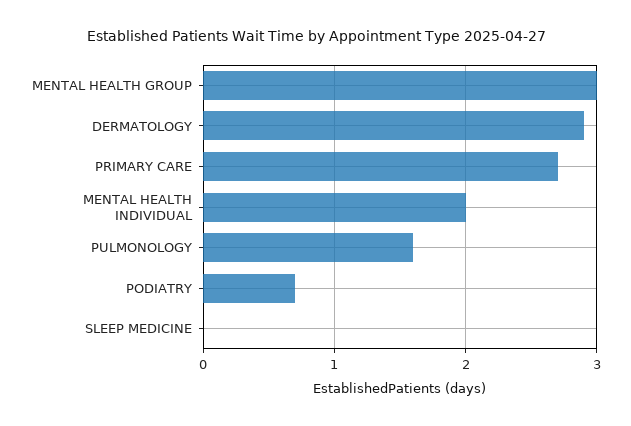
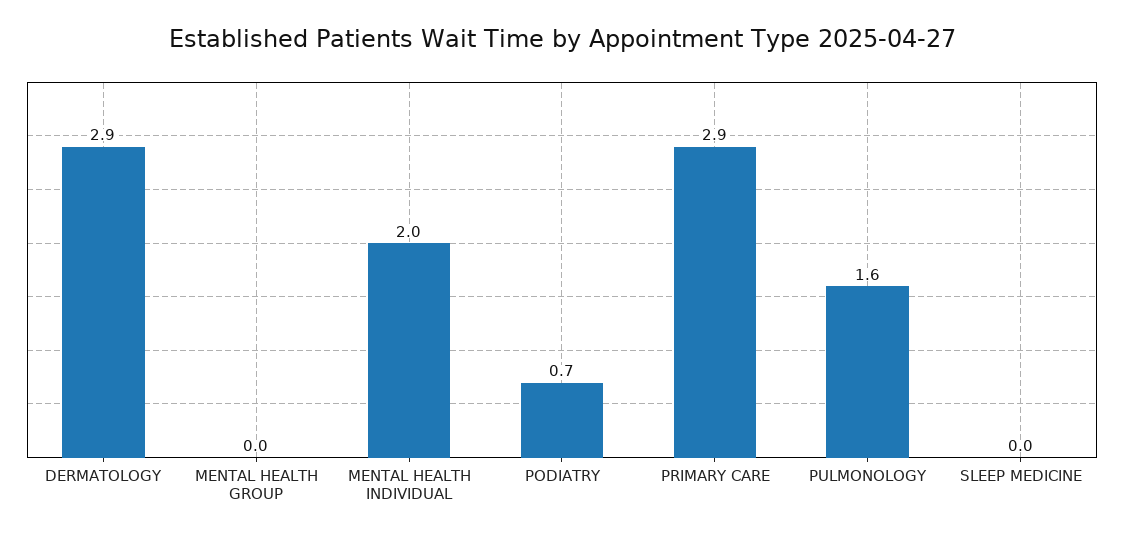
  {
-   "MENTAL HEALTH GROUP": 3,
+   "MENTAL HEALTH GROUP": 0,
    "DERMATOLOGY": 2.9,
-   "PRIMARY CARE": 2.7,
+   "PRIMARY CARE": 2.9,
    "MENTAL HEALTH INDIVIDUAL": 2,
    "PULMONOLOGY": 1.6,
    "PODIATRY": 0.7,
    "SLEEP MEDICINE": 0
  }

